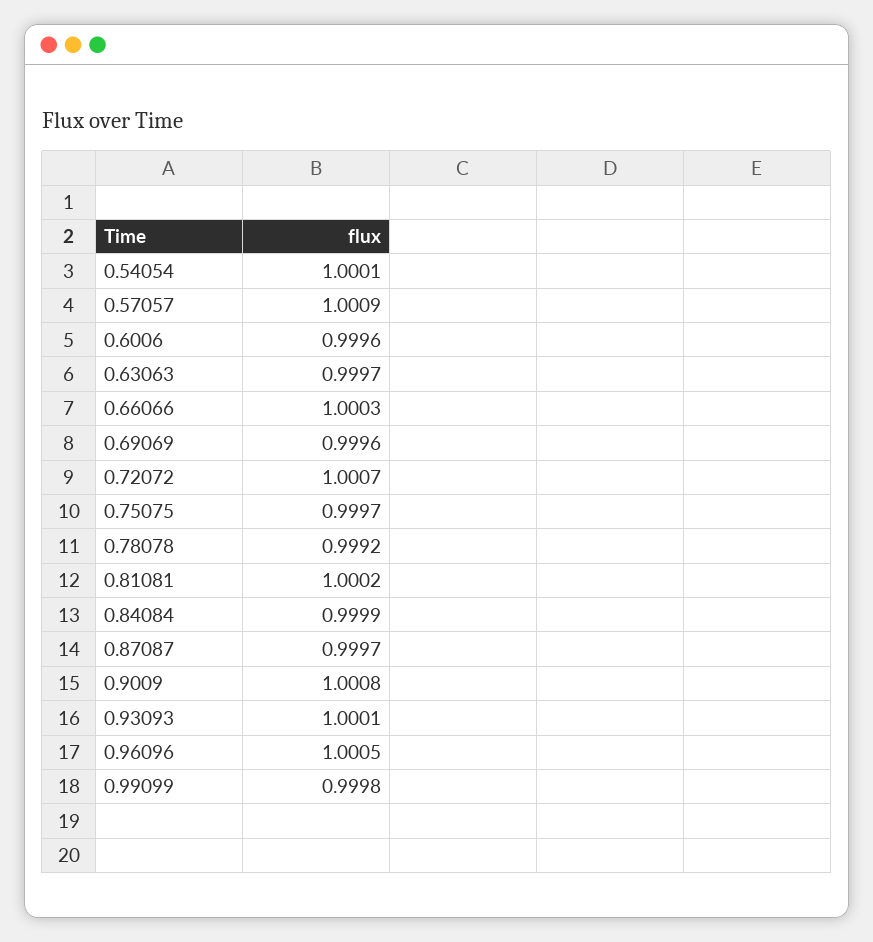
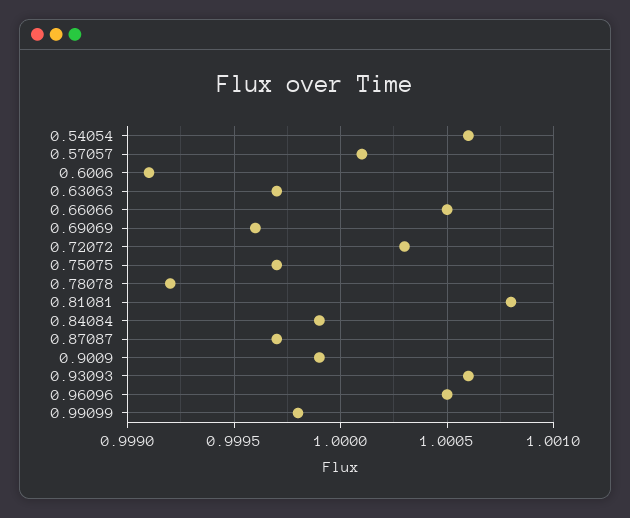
  {
-   "0.54054": 1.0001,
+   "0.54054": 1.0006,
-   "0.57057": 1.0009,
+   "0.57057": 1.0001,
-   "0.6006": 0.9996,
+   "0.6006": 0.9991,
    "0.63063": 0.9997,
-   "0.66066": 1.0003,
+   "0.66066": 1.0005,
    "0.69069": 0.9996,
-   "0.72072": 1.0007,
+   "0.72072": 1.0003,
    "0.75075": 0.9997,
    "0.78078": 0.9992,
-   "0.81081": 1.0002,
+   "0.81081": 1.0008,
    "0.84084": 0.9999,
    "0.87087": 0.9997,
-   "0.9009": 1.0008,
+   "0.9009": 0.9999,
-   "0.93093": 1.0001,
+   "0.93093": 1.0006,
    "0.96096": 1.0005,
    "0.99099": 0.9998
  }

